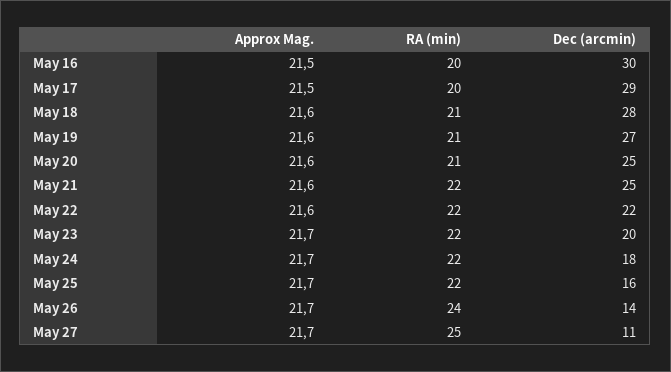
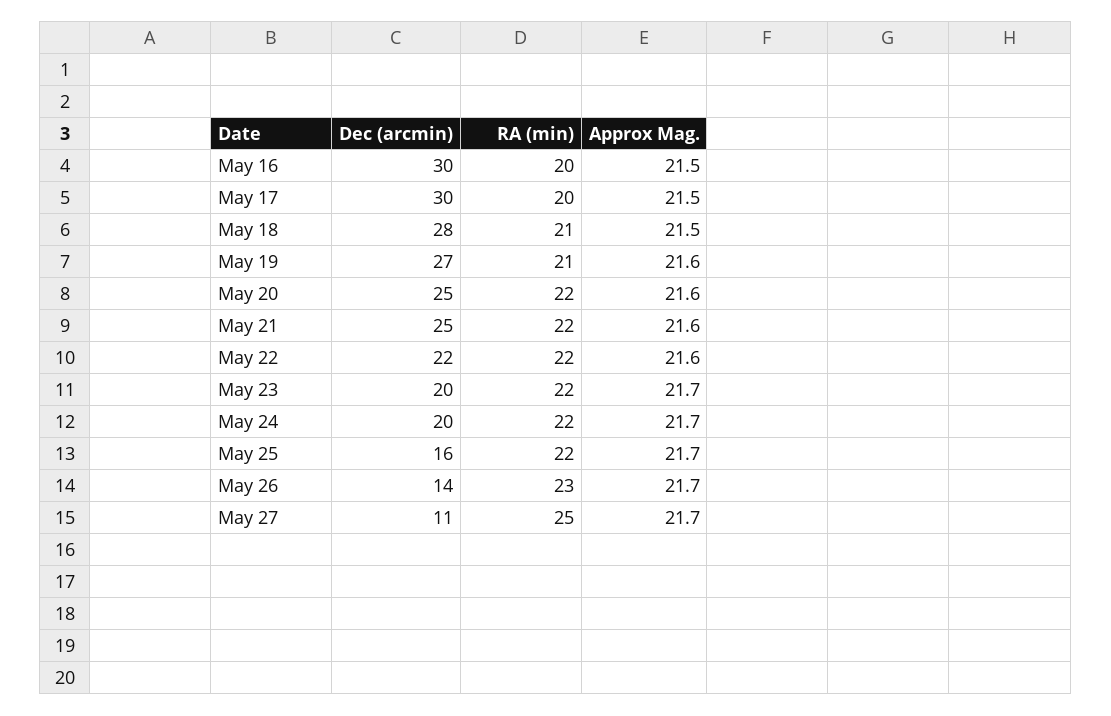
  {
    "Approx Mag.": {
      "May 16": 21.5,
      "May 17": 21.5,
-     "May 18": 21.6,
+     "May 18": 21.5,
      "May 19": 21.6,
      "May 20": 21.6,
      "May 21": 21.6,
      "May 22": 21.6,
      "May 23": 21.7,
      "May 24": 21.7,
      "May 25": 21.7,
      "May 26": 21.7,
      "May 27": 21.7
    },
    "RA (min)": {
      "May 16": 20,
      "May 17": 20,
      "May 18": 21,
      "May 19": 21,
-     "May 20": 21,
+     "May 20": 22,
      "May 21": 22,
      "May 22": 22,
      "May 23": 22,
      "May 24": 22,
      "May 25": 22,
-     "May 26": 24,
+     "May 26": 23,
      "May 27": 25
    },
    "Dec (arcmin)": {
      "May 16": 30,
-     "May 17": 29,
+     "May 17": 30,
      "May 18": 28,
      "May 19": 27,
      "May 20": 25,
      "May 21": 25,
      "May 22": 22,
      "May 23": 20,
-     "May 24": 18,
+     "May 24": 20,
      "May 25": 16,
      "May 26": 14,
      "May 27": 11
    }
  }

